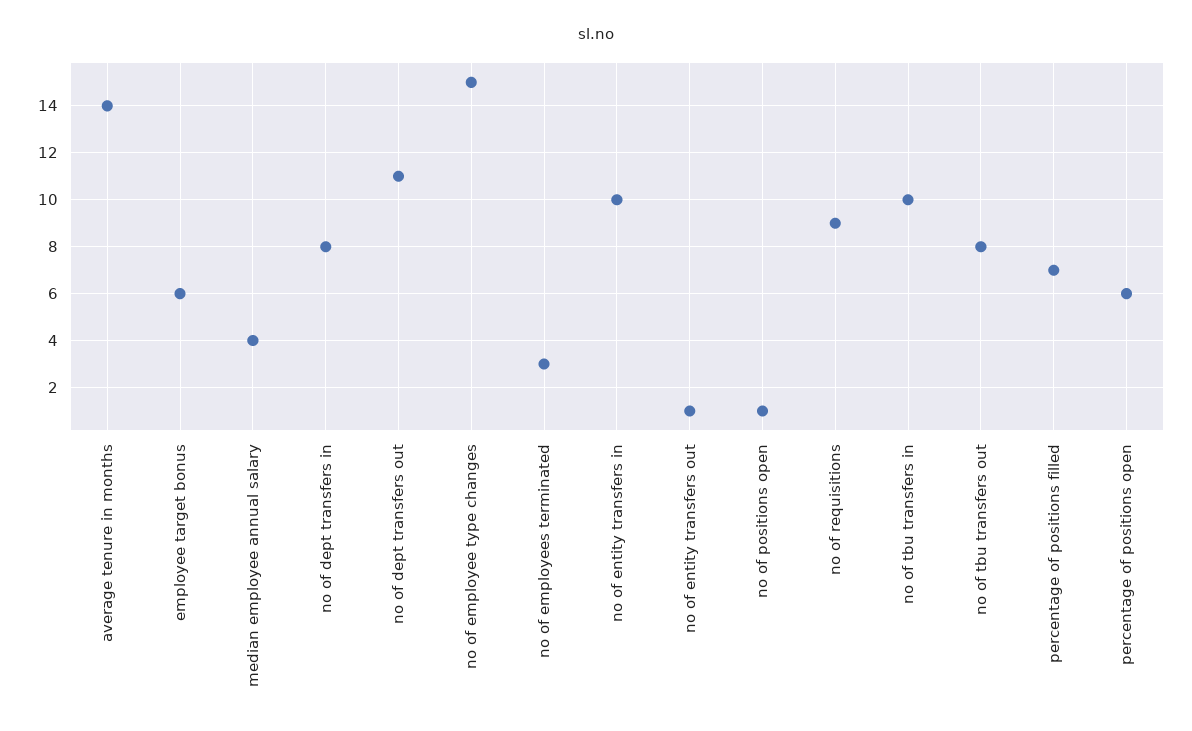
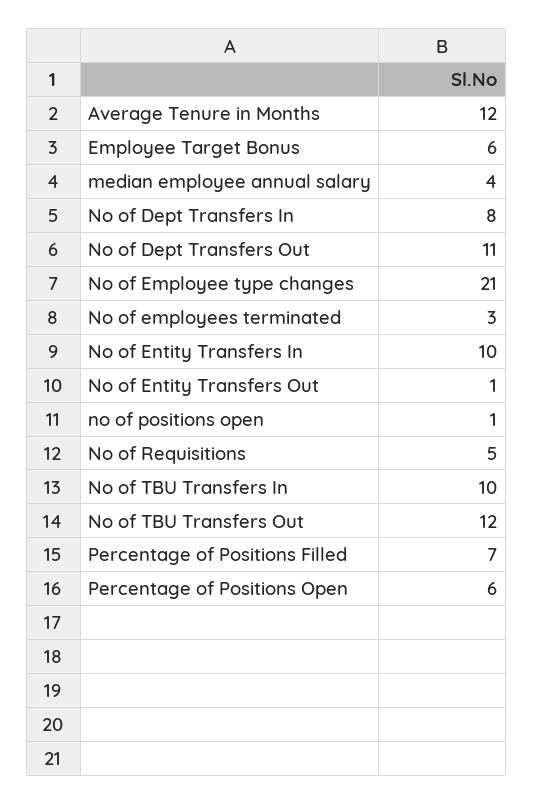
  {
-   "average tenure in months": 14,
+   "average tenure in months": 12,
    "employee target bonus": 6,
    "median employee annual salary": 4,
    "no of dept transfers in": 8,
    "no of dept transfers out": 11,
-   "no of employee type changes": 15,
+   "no of employee type changes": 21,
    "no of employees terminated": 3,
    "no of entity transfers in": 10,
    "no of entity transfers out": 1,
    "no of positions open": 1,
-   "no of requisitions": 9,
+   "no of requisitions": 5,
    "no of tbu transfers in": 10,
-   "no of tbu transfers out": 8,
+   "no of tbu transfers out": 12,
    "percentage of positions filled": 7,
    "percentage of positions open": 6
  }

